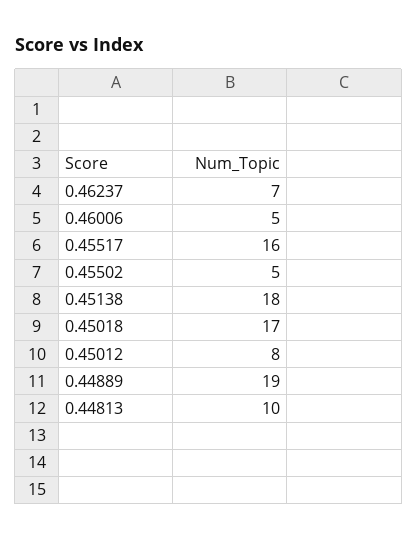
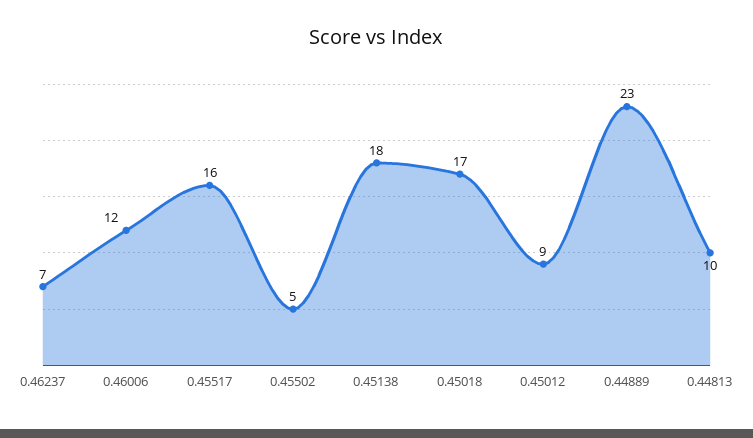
  {
    "0.46237": 7,
-   "0.46006": 5,
+   "0.46006": 12,
    "0.45517": 16,
    "0.45502": 5,
    "0.45138": 18,
    "0.45018": 17,
-   "0.45012": 8,
+   "0.45012": 9,
-   "0.44889": 19,
+   "0.44889": 23,
    "0.44813": 10
  }

